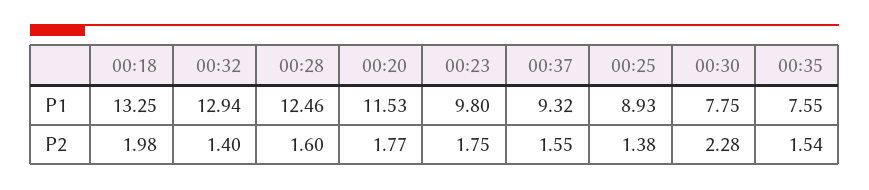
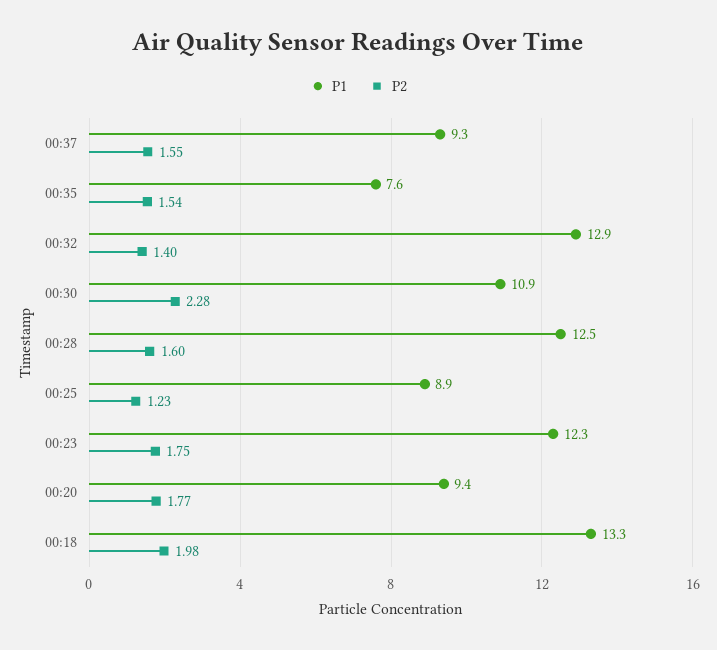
  {
    "P1": {
      "00:18": 13.25,
      "00:32": 12.94,
      "00:28": 12.46,
-     "00:20": 11.53,
+     "00:20": 9.4,
-     "00:23": 9.8,
+     "00:23": 12.3,
      "00:37": 9.32,
      "00:25": 8.93,
-     "00:30": 7.75,
+     "00:30": 10.9,
      "00:35": 7.55
    },
    "P2": {
      "00:18": 1.98,
      "00:32": 1.4,
      "00:28": 1.6,
      "00:20": 1.77,
      "00:23": 1.75,
      "00:37": 1.55,
-     "00:25": 1.38,
+     "00:25": 1.23,
      "00:30": 2.28,
      "00:35": 1.54
    }
  }

